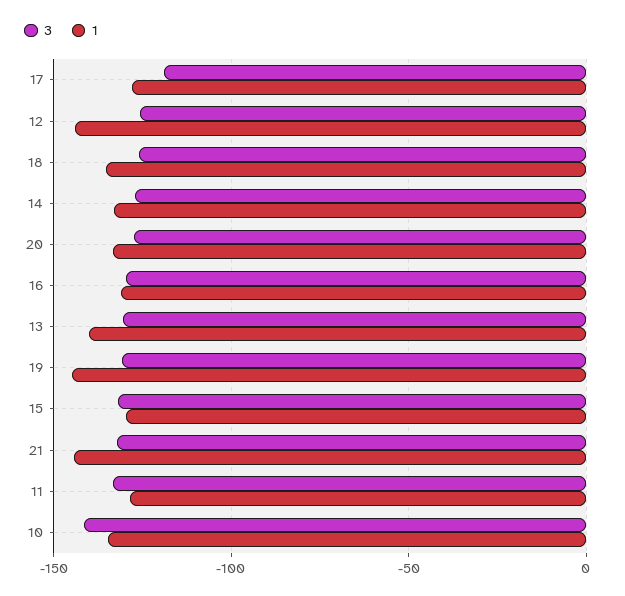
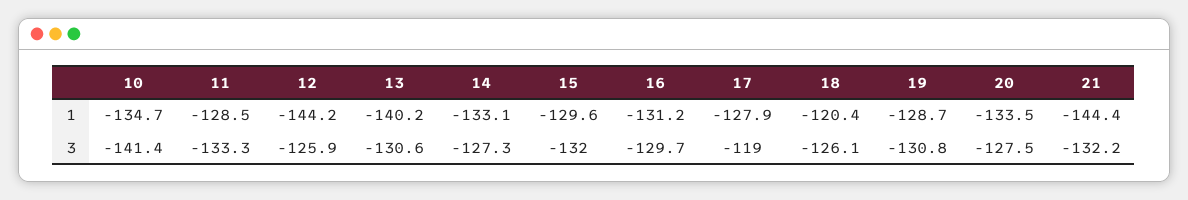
  {
    "3": {
      "17": -119,
      "12": -125.9,
      "18": -126.1,
      "14": -127.3,
      "20": -127.5,
      "16": -129.7,
      "13": -130.6,
      "19": -130.8,
      "15": -132,
      "21": -132.2,
      "11": -133.3,
      "10": -141.4
    },
    "1": {
      "17": -127.9,
      "12": -144.2,
-     "18": -135,
+     "18": -120.4,
      "14": -133.1,
      "20": -133.5,
      "16": -131.2,
      "13": -140.2,
-     "19": -145,
+     "19": -128.7,
      "15": -129.6,
      "21": -144.4,
      "11": -128.5,
      "10": -134.7
    }
  }

